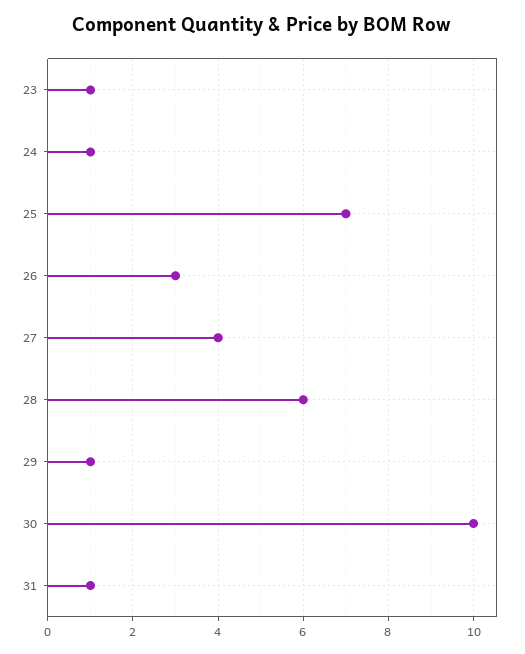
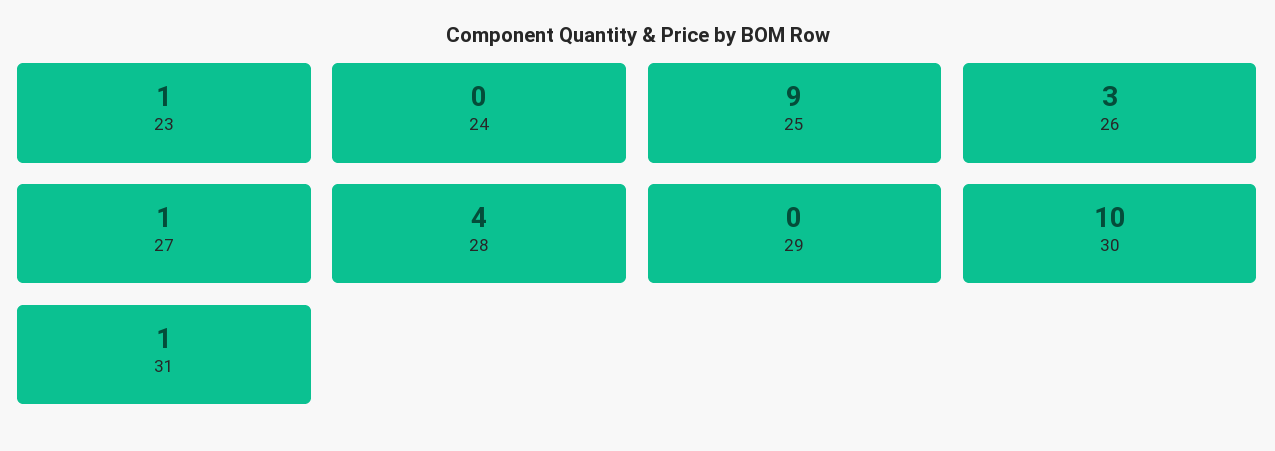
  {
    "23": 1,
-   "24": 1,
+   "24": 0,
-   "25": 7,
+   "25": 9,
    "26": 3,
-   "27": 4,
+   "27": 1,
-   "28": 6,
+   "28": 4,
-   "29": 1,
+   "29": 0,
    "30": 10,
    "31": 1
  }

